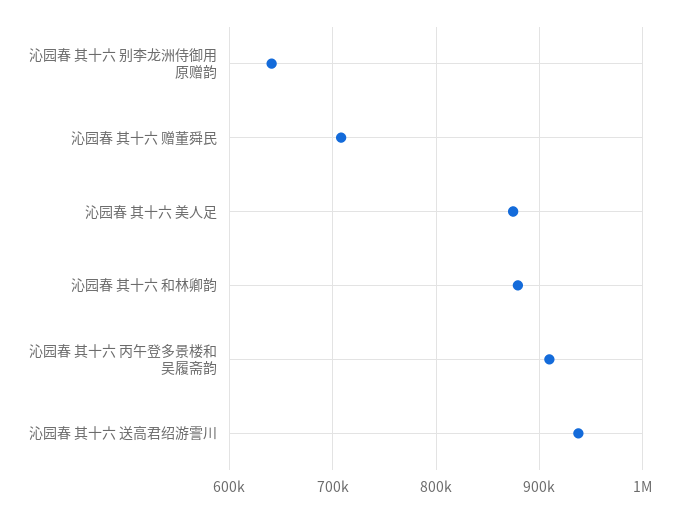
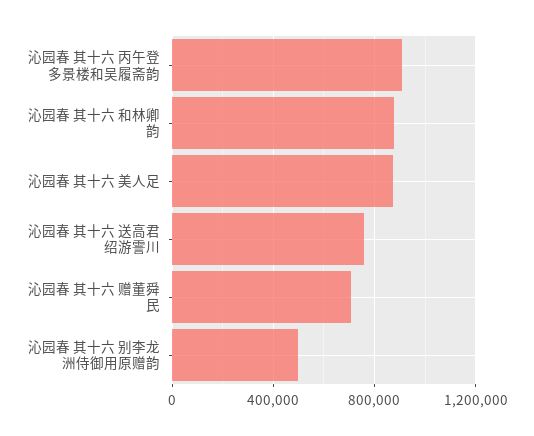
  {
-   "沁园春 其十六 别李龙洲侍御用原赠韵": 640000,
+   "沁园春 其十六 别李龙洲侍御用原赠韵": 500000,
    "沁园春 其十六 赠董舜民": 710000,
    "沁园春 其十六 美人足": 870000,
    "沁园春 其十六 和林卿韵": 880000,
    "沁园春 其十六 丙午登多景楼和吴履斋韵": 910000,
-   "沁园春 其十六 送高君绍游霅川": 940000
+   "沁园春 其十六 送高君绍游霅川": 750000
  }

